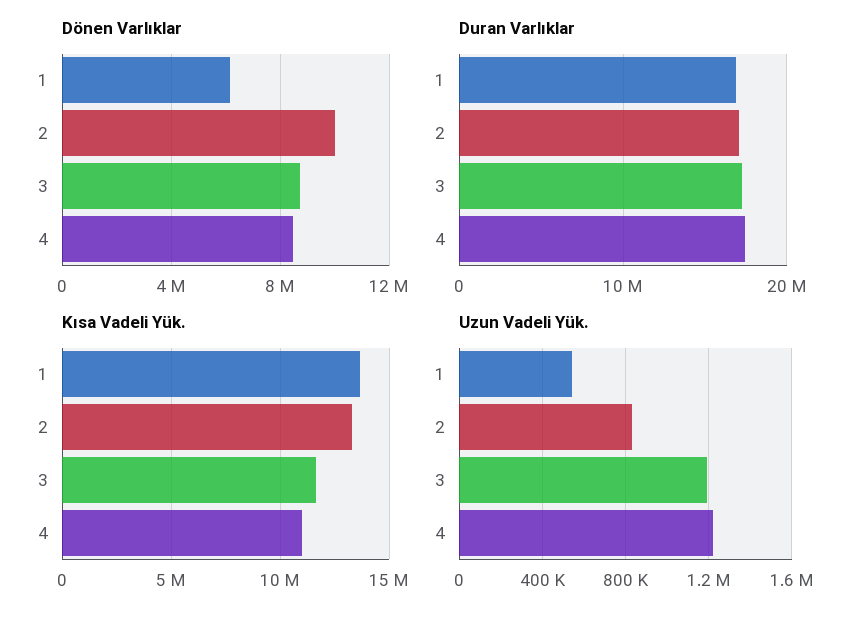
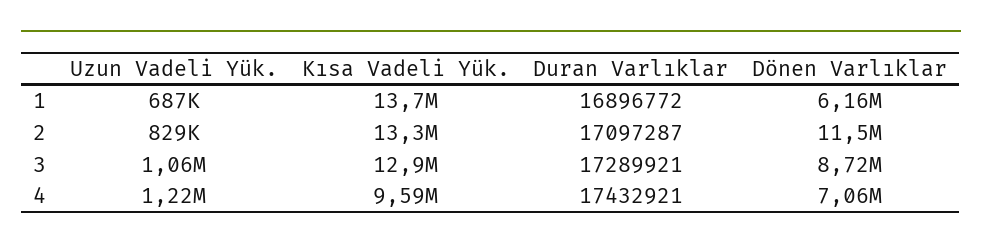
  {
    "Dönen Varlıklar": {
      "1": 6160000,
-     "2": 10000000,
+     "2": 11500000,
      "3": 8720000,
-     "4": 8500000
+     "4": 7060000
    },
    "Duran Varlıklar": {
      "1": 16896772,
      "2": 17097287,
      "3": 17289921,
      "4": 17432921
    },
    "Kısa Vadeli Yük.": {
      "1": 13700000,
      "2": 13300000,
-     "3": 11500000,
+     "3": 12900000,
-     "4": 11000000
+     "4": 9590000
    },
    "Uzun Vadeli Yük.": {
-     "1": 550000,
+     "1": 687000,
      "2": 829000,
-     "3": 1200000,
+     "3": 1060000,
      "4": 1220000
    }
  }

